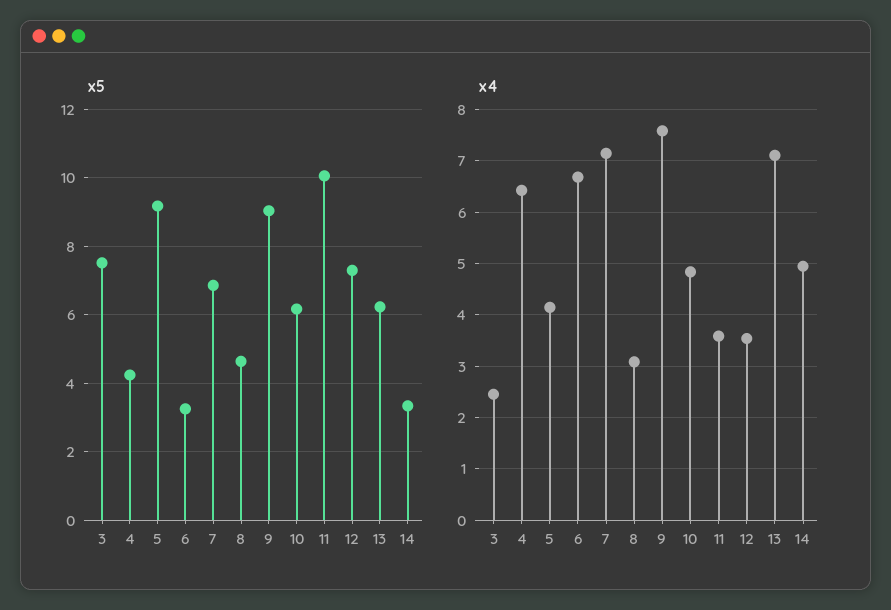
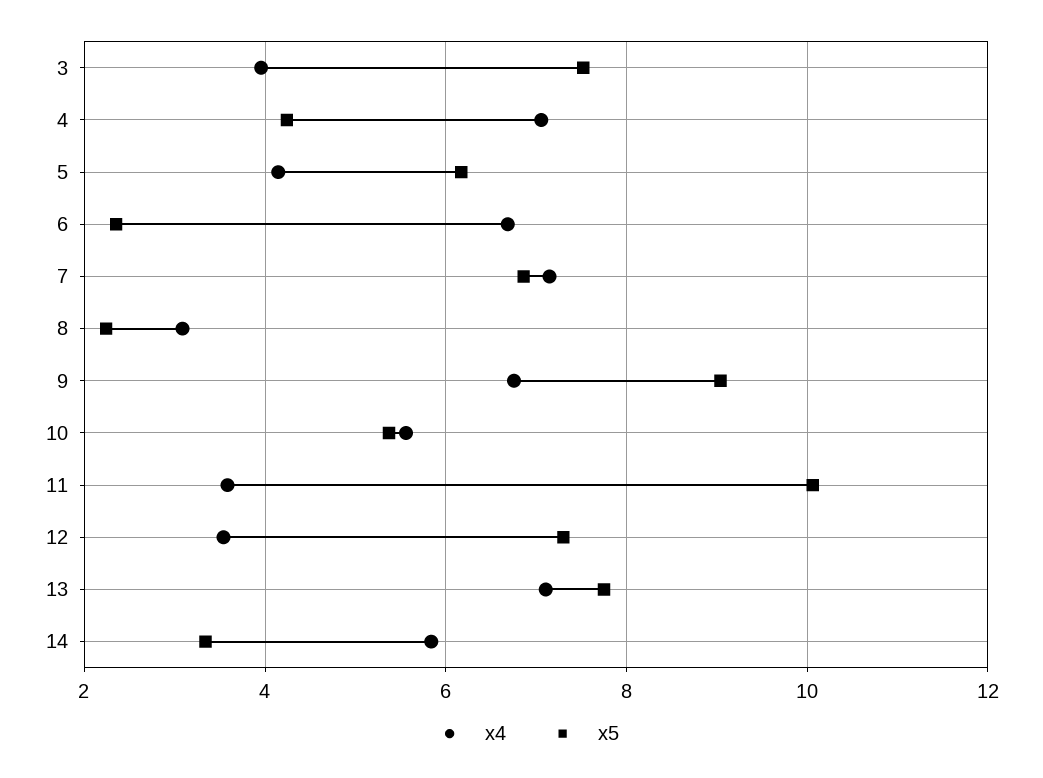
  {
    "x5": {
      "3": 7.6,
      "4": 4.2,
-     "5": 9.2,
+     "5": 6.2,
-     "6": 3.2,
+     "6": 2.4,
      "7": 6.8,
-     "8": 4.6,
+     "8": 2.2,
      "9": 9,
-     "10": 6.2,
+     "10": 5.4,
      "11": 10,
      "12": 7.4,
-     "13": 6.2,
+     "13": 7.8,
      "14": 3.4
    },
    "x4": {
-     "3": 2.4,
+     "3": 4,
-     "4": 6.4,
+     "4": 7,
      "5": 4.2,
      "6": 6.6,
      "7": 7.2,
      "8": 3,
-     "9": 7.6,
+     "9": 6.8,
-     "10": 4.8,
+     "10": 5.6,
      "11": 3.6,
      "12": 3.6,
      "13": 7.2,
-     "14": 5
+     "14": 5.8
    }
  }

